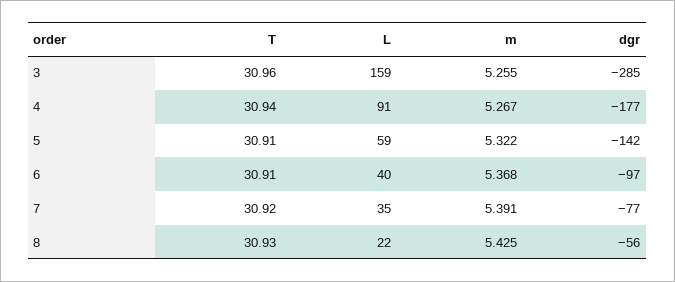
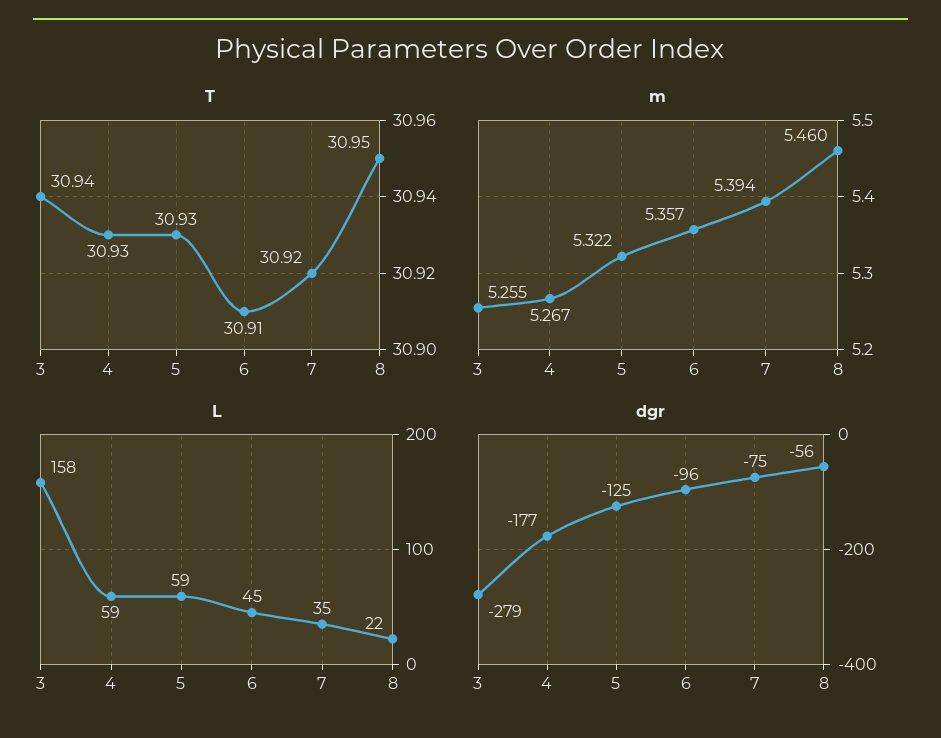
  {
    "T": {
-     "3": 30.96,
+     "3": 30.94,
-     "4": 30.94,
+     "4": 30.93,
-     "5": 30.91,
+     "5": 30.93,
      "6": 30.91,
      "7": 30.92,
-     "8": 30.93
+     "8": 30.95
    },
    "L": {
-     "3": 159,
+     "3": 158,
-     "4": 91,
+     "4": 59,
      "5": 59,
-     "6": 40,
+     "6": 45,
      "7": 35,
      "8": 22
    },
    "m": {
      "3": 5.255,
      "4": 5.267,
      "5": 5.322,
-     "6": 5.368,
+     "6": 5.357,
-     "7": 5.391,
+     "7": 5.394,
-     "8": 5.425
+     "8": 5.46
    },
    "dgr": {
-     "3": -285,
+     "3": -279,
      "4": -177,
-     "5": -142,
+     "5": -125,
-     "6": -97,
+     "6": -96,
-     "7": -77,
+     "7": -75,
      "8": -56
    }
  }

